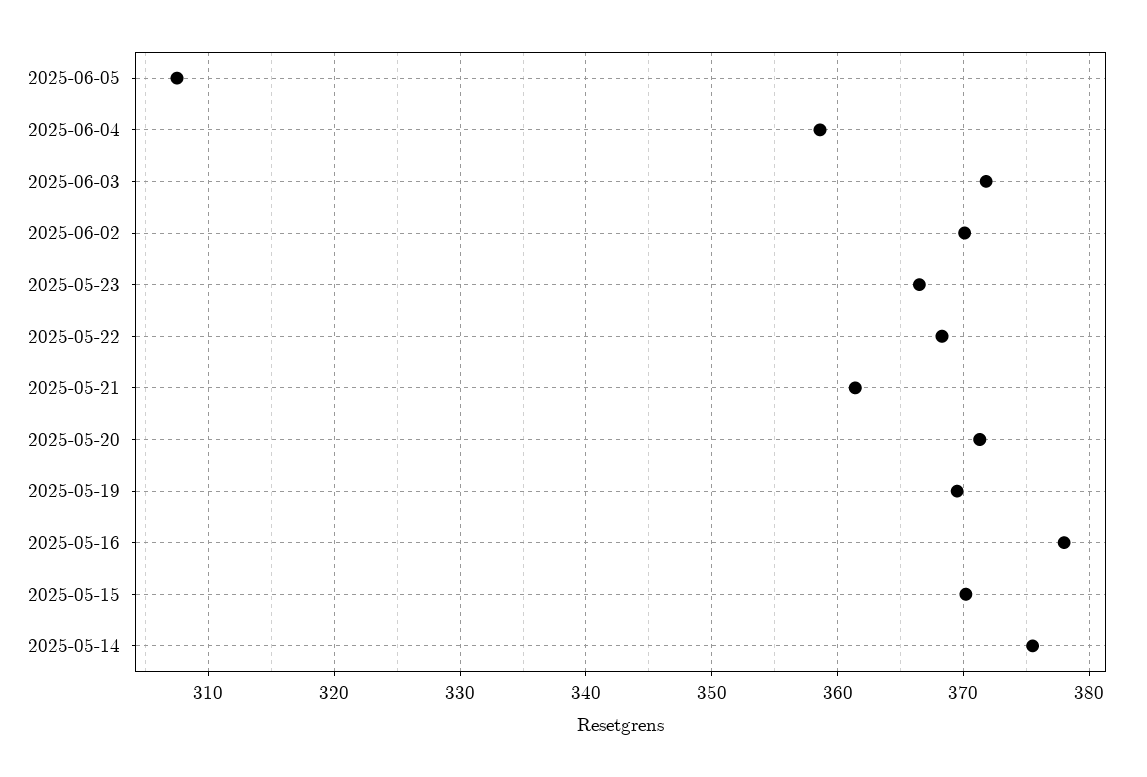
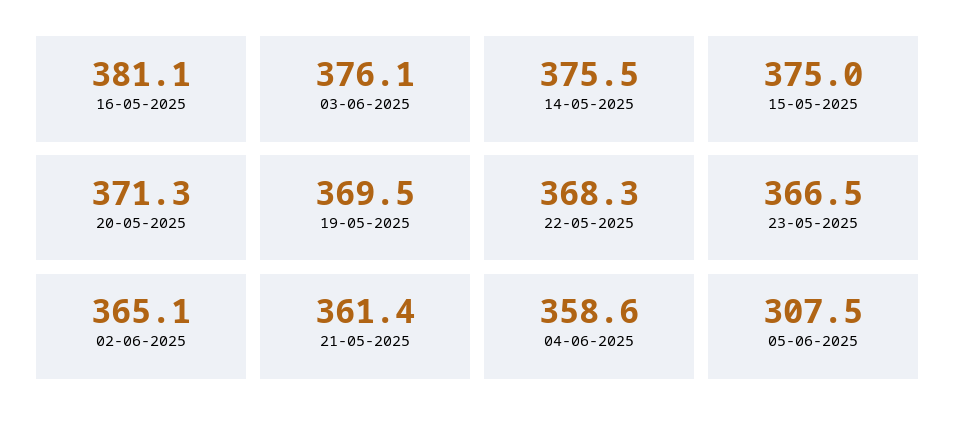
  {
    "2025-06-05": 307.5,
    "2025-06-04": 358.6,
-   "2025-06-03": 372,
+   "2025-06-03": 376.1,
-   "2025-06-02": 370,
+   "2025-06-02": 365.1,
    "2025-05-23": 366.5,
    "2025-05-22": 368.3,
    "2025-05-21": 361.4,
    "2025-05-20": 371.3,
    "2025-05-19": 369.5,
-   "2025-05-16": 378,
+   "2025-05-16": 381.1,
-   "2025-05-15": 370,
+   "2025-05-15": 375,
    "2025-05-14": 375.5
  }

